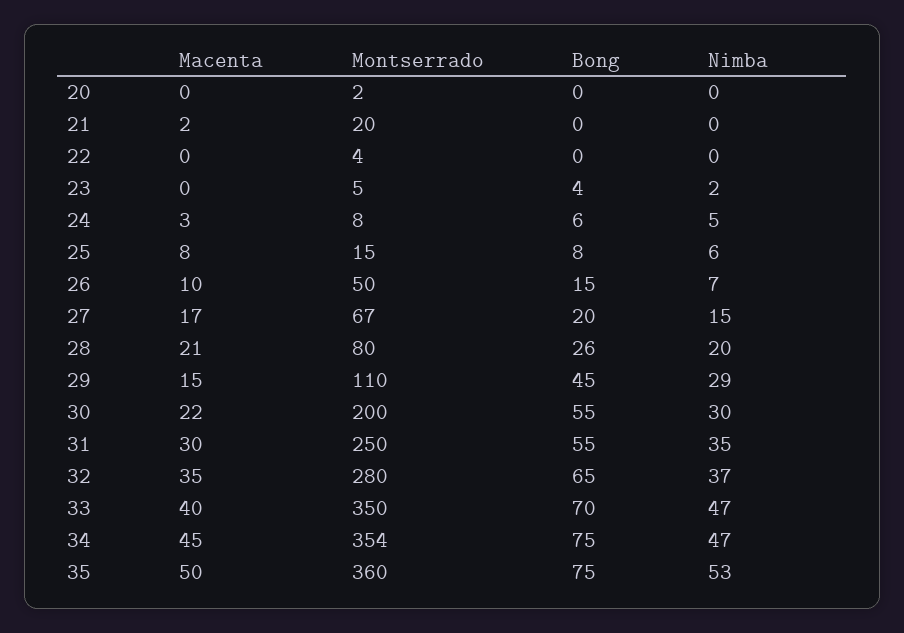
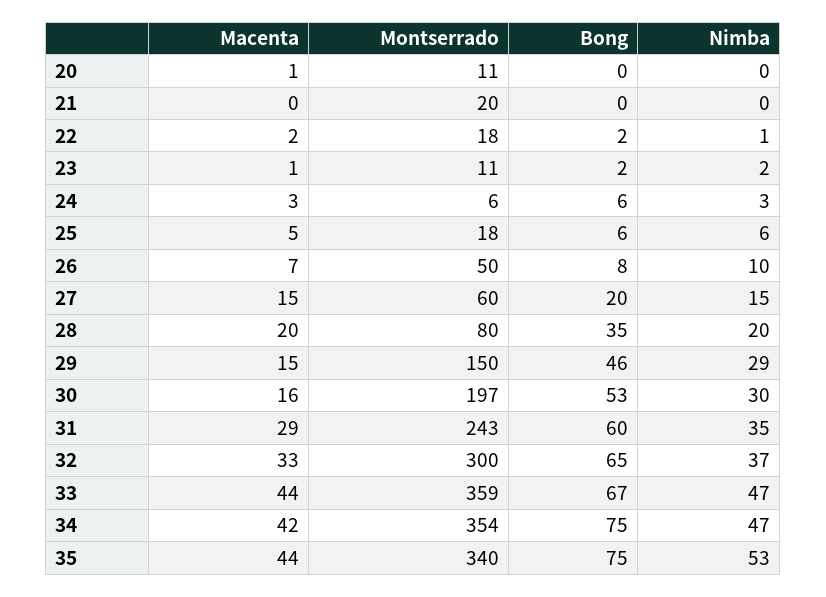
  {
    "Macenta": {
-     "20": 0,
+     "20": 1,
-     "21": 2,
+     "21": 0,
-     "22": 0,
+     "22": 2,
-     "23": 0,
+     "23": 1,
      "24": 3,
-     "25": 8,
+     "25": 5,
-     "26": 10,
+     "26": 7,
-     "27": 17,
+     "27": 15,
-     "28": 21,
+     "28": 20,
      "29": 15,
-     "30": 22,
+     "30": 16,
-     "31": 30,
+     "31": 29,
-     "32": 35,
+     "32": 33,
-     "33": 40,
+     "33": 44,
-     "34": 45,
+     "34": 42,
-     "35": 50
+     "35": 44
    },
    "Montserrado": {
-     "20": 2,
+     "20": 11,
      "21": 20,
-     "22": 4,
+     "22": 18,
-     "23": 5,
+     "23": 11,
-     "24": 8,
+     "24": 6,
-     "25": 15,
+     "25": 18,
      "26": 50,
-     "27": 67,
+     "27": 60,
      "28": 80,
-     "29": 110,
+     "29": 150,
-     "30": 200,
+     "30": 197,
-     "31": 250,
+     "31": 243,
-     "32": 280,
+     "32": 300,
-     "33": 350,
+     "33": 359,
      "34": 354,
-     "35": 360
+     "35": 340
    },
    "Bong": {
      "20": 0,
      "21": 0,
-     "22": 0,
+     "22": 2,
-     "23": 4,
+     "23": 2,
      "24": 6,
-     "25": 8,
+     "25": 6,
-     "26": 15,
+     "26": 8,
      "27": 20,
-     "28": 26,
+     "28": 35,
-     "29": 45,
+     "29": 46,
-     "30": 55,
+     "30": 53,
-     "31": 55,
+     "31": 60,
      "32": 65,
-     "33": 70,
+     "33": 67,
      "34": 75,
      "35": 75
    },
    "Nimba": {
      "20": 0,
      "21": 0,
-     "22": 0,
+     "22": 1,
      "23": 2,
-     "24": 5,
+     "24": 3,
      "25": 6,
-     "26": 7,
+     "26": 10,
      "27": 15,
      "28": 20,
      "29": 29,
      "30": 30,
      "31": 35,
      "32": 37,
      "33": 47,
      "34": 47,
      "35": 53
    }
  }

